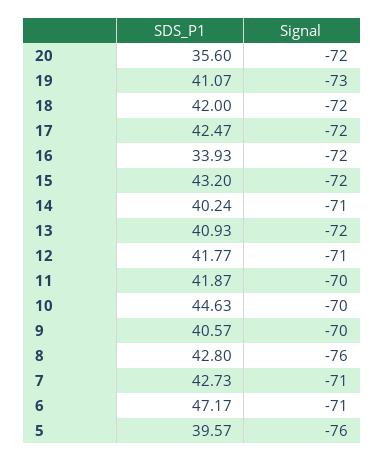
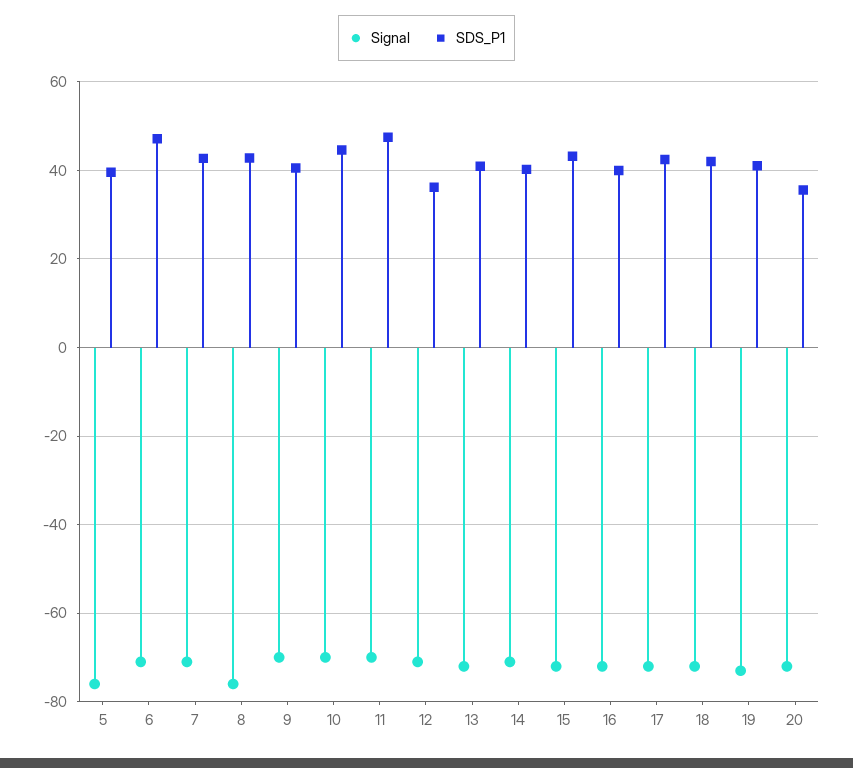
  {
    "SDS_P1": {
      "20": 35.6,
      "19": 41.07,
      "18": 42,
      "17": 42.47,
-     "16": 33.93,
+     "16": 40,
      "15": 43.2,
      "14": 40.24,
      "13": 40.93,
-     "12": 41.77,
+     "12": 36,
-     "11": 41.87,
+     "11": 48,
      "10": 44.63,
      "9": 40.57,
      "8": 42.8,
      "7": 42.73,
      "6": 47.17,
      "5": 39.57
    },
    "Signal": {
      "20": -72,
      "19": -73,
      "18": -72,
      "17": -72,
      "16": -72,
      "15": -72,
      "14": -71,
      "13": -72,
      "12": -71,
      "11": -70,
      "10": -70,
      "9": -70,
      "8": -76,
      "7": -71,
      "6": -71,
      "5": -76
    }
  }

